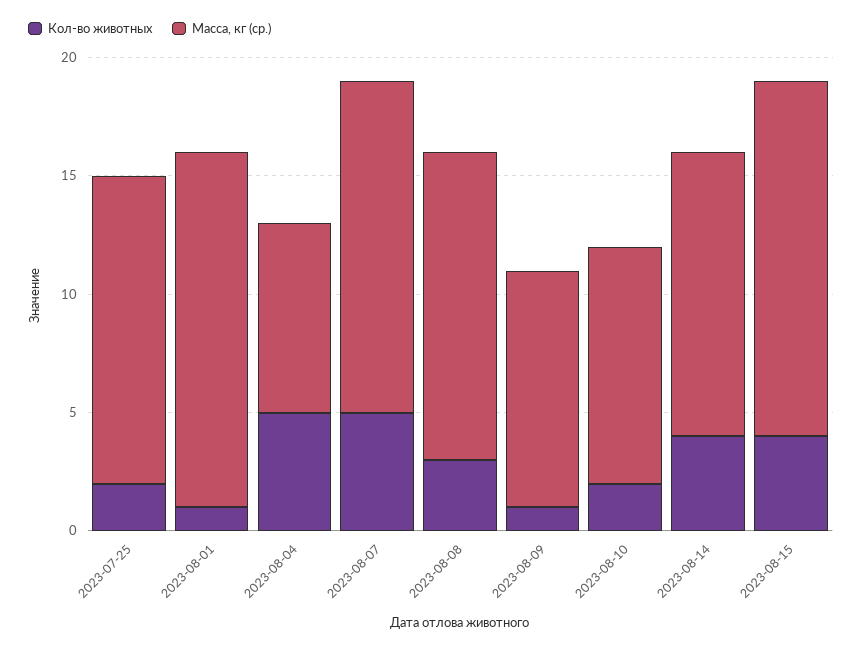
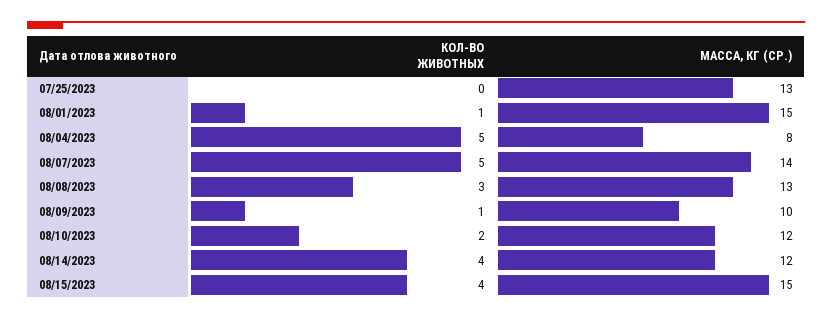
  {
    "Кол-во животных": {
-     "2023-07-25": 2,
+     "2023-07-25": 0,
      "2023-08-01": 1,
      "2023-08-04": 5,
      "2023-08-07": 5,
      "2023-08-08": 3,
      "2023-08-09": 1,
      "2023-08-10": 2,
      "2023-08-14": 4,
      "2023-08-15": 4
    },
    "Масса, кг (ср.)": {
      "2023-07-25": 13,
      "2023-08-01": 15,
      "2023-08-04": 8,
      "2023-08-07": 14,
      "2023-08-08": 13,
      "2023-08-09": 10,
-     "2023-08-10": 10,
+     "2023-08-10": 12,
      "2023-08-14": 12,
      "2023-08-15": 15
    }
  }

